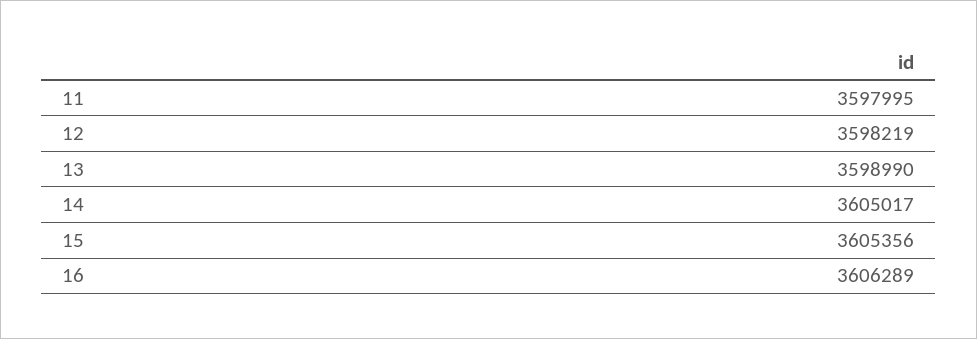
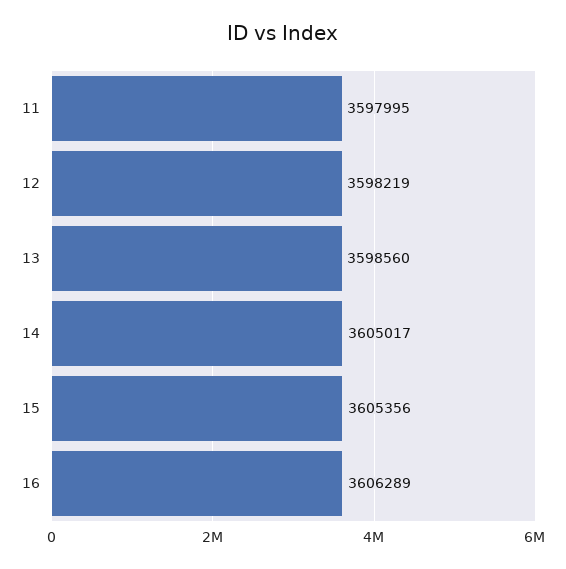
  {
    "11": 3597995,
    "12": 3598219,
-   "13": 3598990,
+   "13": 3598560,
    "14": 3605017,
    "15": 3605356,
    "16": 3606289
  }

